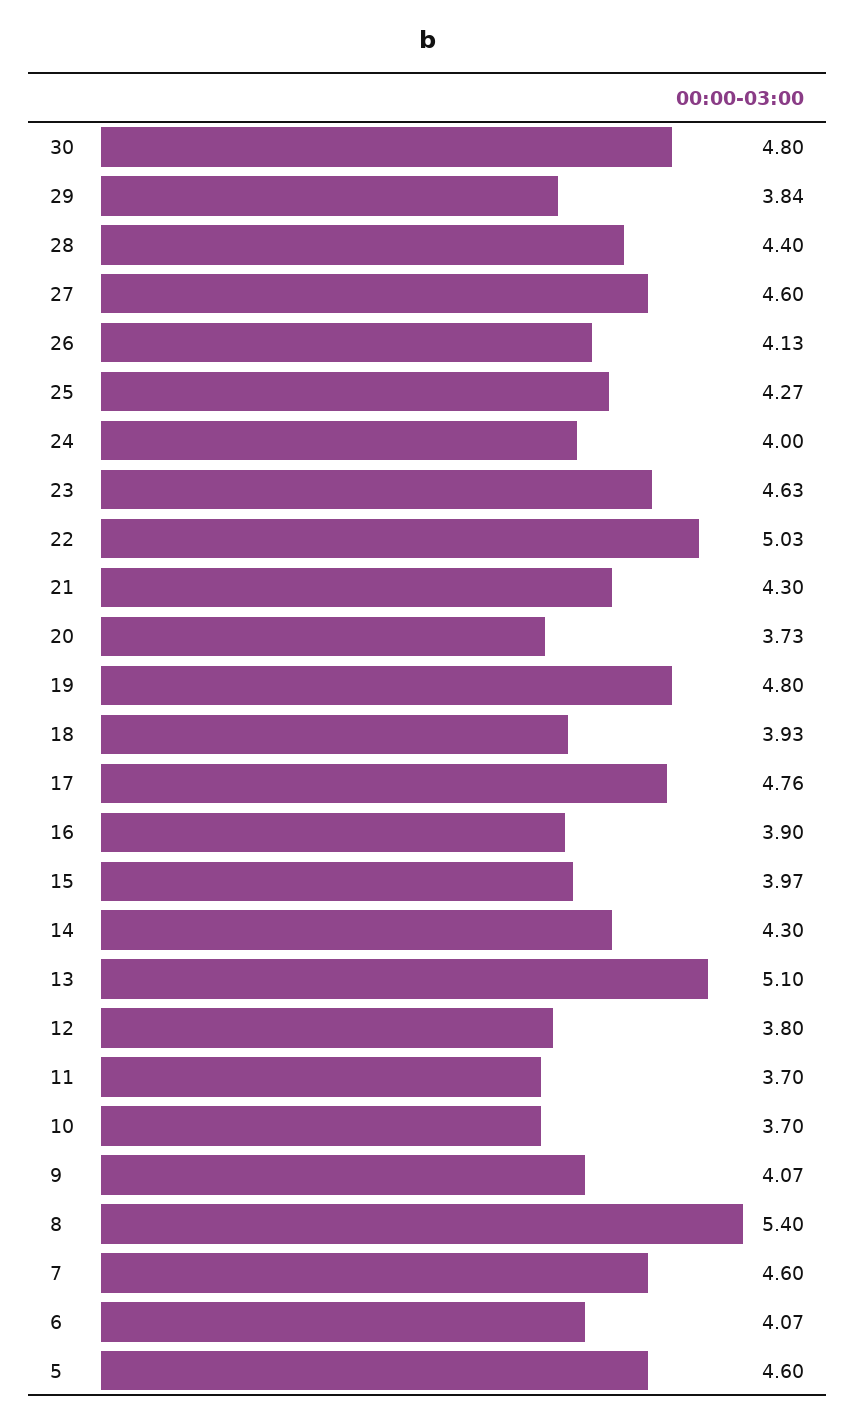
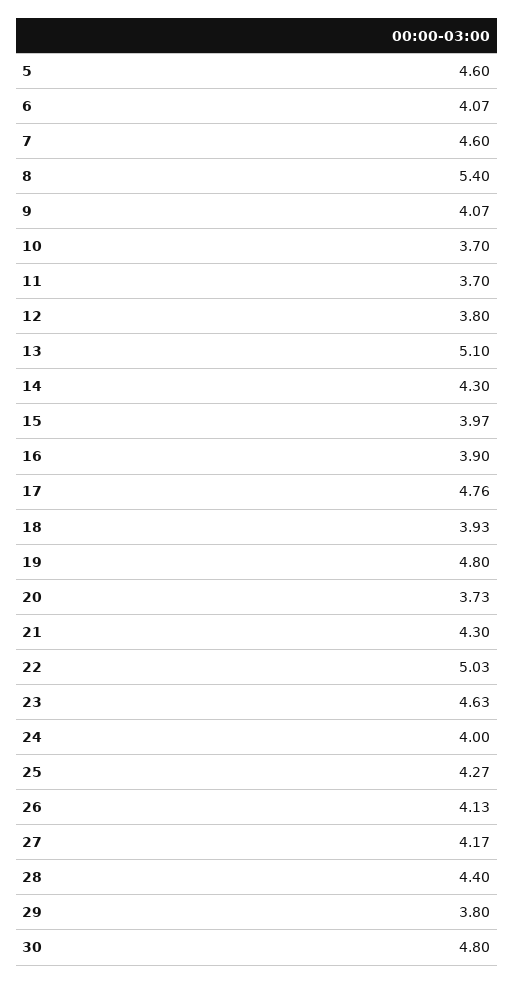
  {
    "30": 4.8,
-   "29": 3.84,
+   "29": 3.8,
    "28": 4.4,
-   "27": 4.6,
+   "27": 4.17,
    "26": 4.13,
    "25": 4.27,
    "24": 4,
    "23": 4.63,
    "22": 5.03,
    "21": 4.3,
    "20": 3.73,
    "19": 4.8,
    "18": 3.93,
    "17": 4.76,
    "16": 3.9,
    "15": 3.97,
    "14": 4.3,
    "13": 5.1,
    "12": 3.8,
    "11": 3.7,
    "10": 3.7,
    "9": 4.07,
    "8": 5.4,
    "7": 4.6,
    "6": 4.07,
    "5": 4.6
  }

